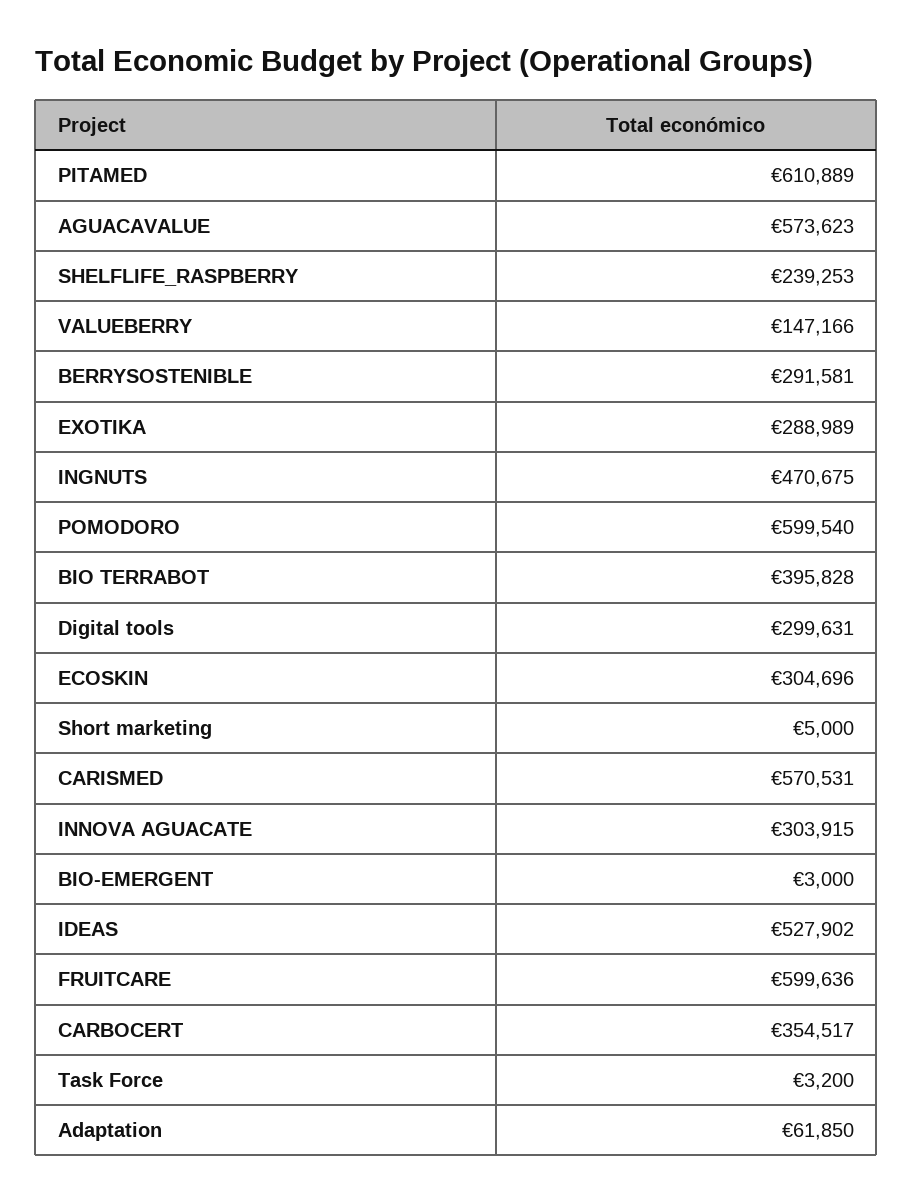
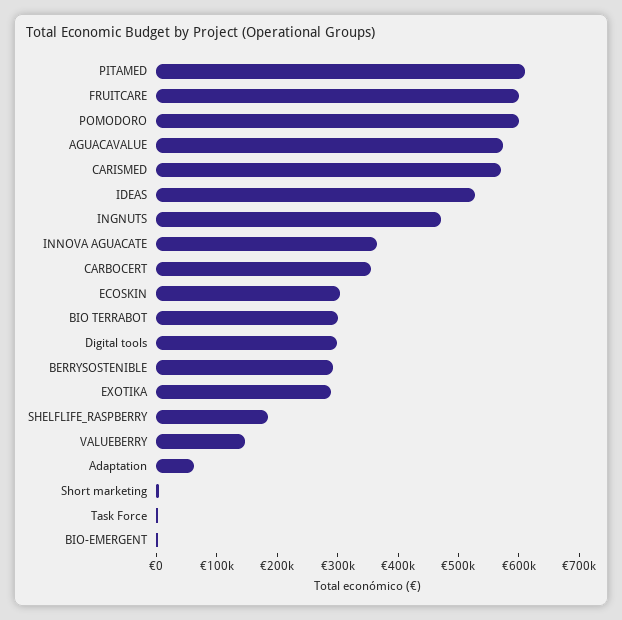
  {
    "PITAMED": 610889,
    "AGUACAVALUE": 573623,
-   "SHELFLIFE_RASPBERRY": 239253,
+   "SHELFLIFE_RASPBERRY": 180000,
    "VALUEBERRY": 147166,
    "BERRYSOSTENIBLE": 291581,
    "EXOTIKA": 288989,
    "INGNUTS": 470675,
    "POMODORO": 599540,
-   "BIO TERRABOT": 395828,
+   "BIO TERRABOT": 300000,
    "Digital tools": 299631,
    "ECOSKIN": 304696,
    "Short marketing": 5000,
    "CARISMED": 570531,
-   "INNOVA AGUACATE": 303915,
+   "INNOVA AGUACATE": 360000,
    "BIO-EMERGENT": 3000,
    "IDEAS": 527902,
    "FRUITCARE": 599636,
    "CARBOCERT": 354517,
    "Task Force": 3200,
    "Adaptation": 61850
  }

